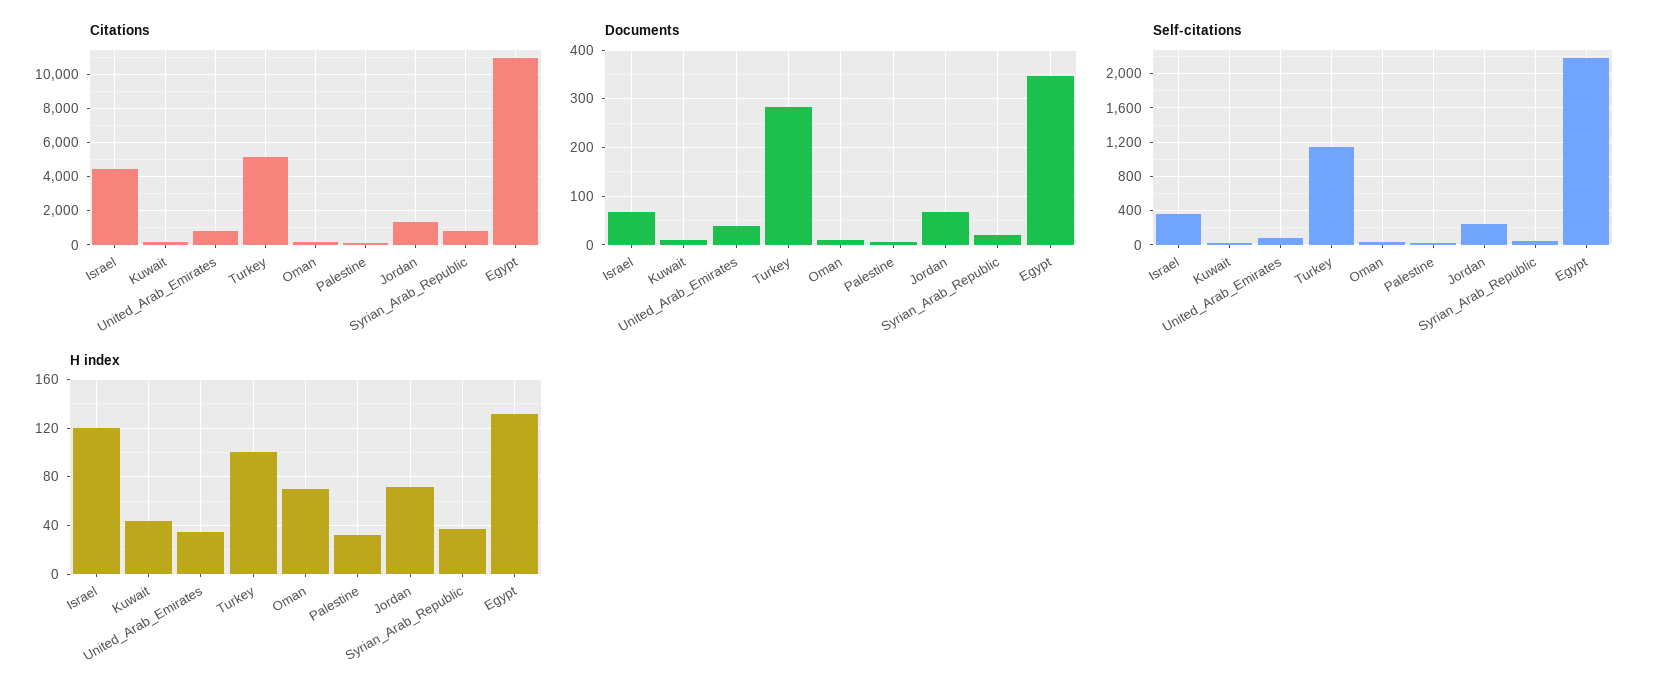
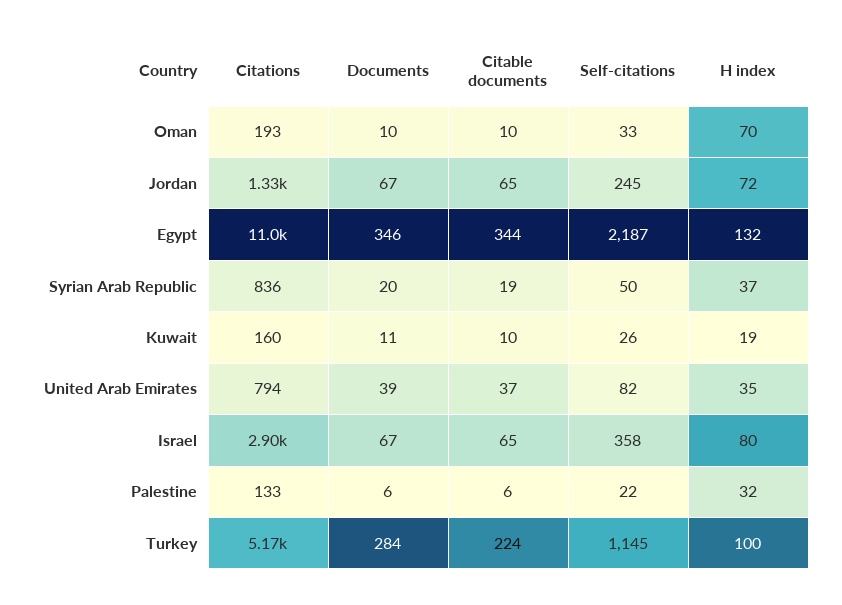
  {
    "Citations": {
-     "Israel": 4500,
+     "Israel": 2900,
      "Kuwait": 160,
      "United_Arab_Emirates": 794,
      "Turkey": 5170,
      "Oman": 193,
      "Palestine": 133,
      "Jordan": 1330,
      "Syrian_Arab_Republic": 836,
      "Egypt": 11000
    },
    "Documents": {
      "Israel": 67,
      "Kuwait": 11,
      "United_Arab_Emirates": 39,
      "Turkey": 284,
      "Oman": 10,
      "Palestine": 6,
      "Jordan": 67,
      "Syrian_Arab_Republic": 20,
      "Egypt": 346
    },
    "Self-citations": {
      "Israel": 358,
      "Kuwait": 26,
      "United_Arab_Emirates": 82,
      "Turkey": 1145,
      "Oman": 33,
      "Palestine": 22,
      "Jordan": 245,
      "Syrian_Arab_Republic": 50,
      "Egypt": 2187
    },
    "H index": {
-     "Israel": 120,
+     "Israel": 80,
-     "Kuwait": 45,
+     "Kuwait": 19,
      "United_Arab_Emirates": 35,
      "Turkey": 100,
      "Oman": 70,
      "Palestine": 32,
      "Jordan": 72,
      "Syrian_Arab_Republic": 37,
      "Egypt": 132
-   }
+   },
+   "Citable documents": {
+     "Oman": 10,
+     "Jordan": 65,
+     "Egypt": 344,
+     "Syrian_Arab_Republic": 19,
+     "Kuwait": 10,
+     "United_Arab_Emirates": 37,
+     "Israel": 65,
+     "Palestine": 6,
+     "Turkey": 224
+   }
  }

